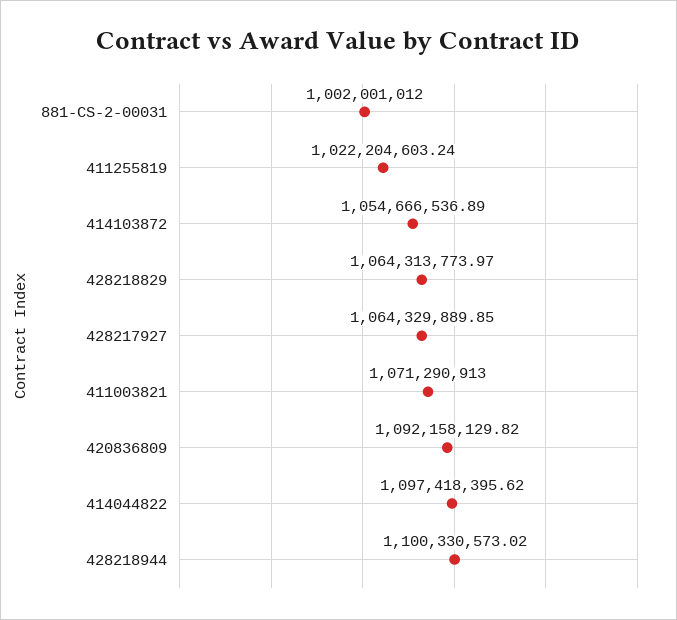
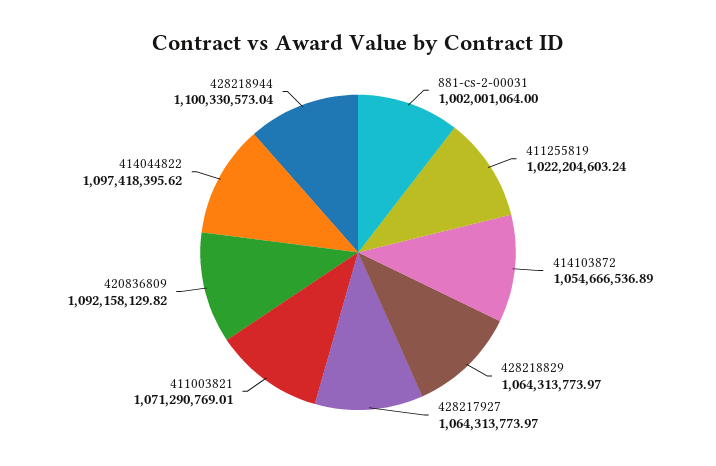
  {
-   "881-CS-2-00031": 1002001012,
+   "881-CS-2-00031": 1002001064,
    "411255819": 1022204603.24,
    "414103872": 1054666536.89,
    "428218829": 1064313773.97,
-   "428217927": 1064329889.85,
+   "428217927": 1064313773.97,
-   "411003821": 1071290913,
+   "411003821": 1071290769.01,
    "420836809": 1092158129.82,
    "414044822": 1097418395.62,
-   "428218944": 1100330573.02
+   "428218944": 1100330573.04
  }

